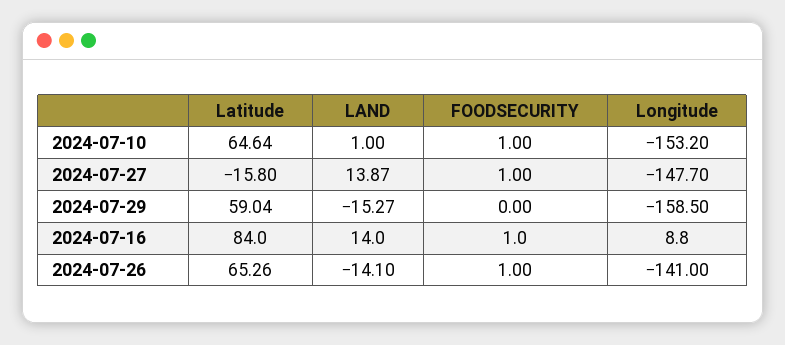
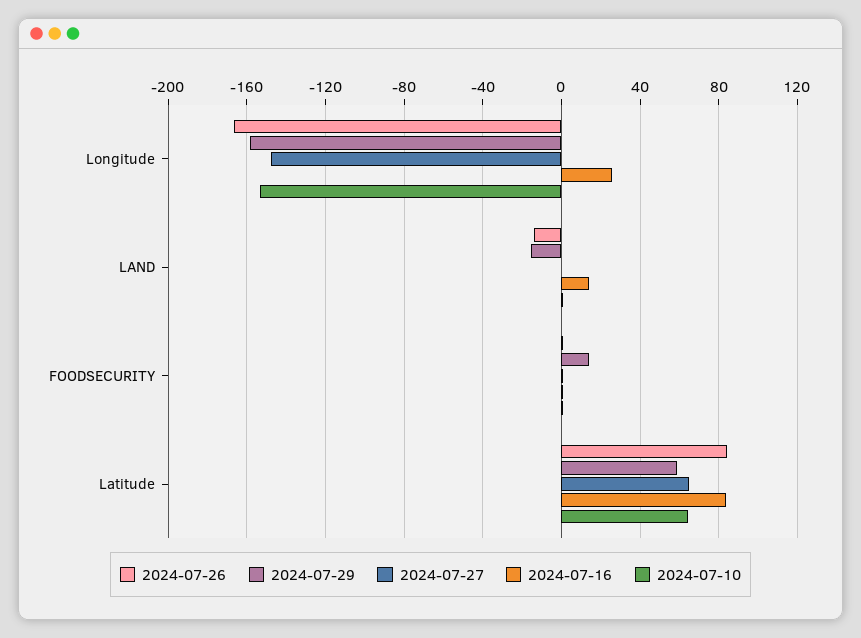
  {
    "2024-07-10": {
      "Latitude": 64.64,
      "LAND": 1,
      "FOODSECURITY": 1,
      "Longitude": -153.2
    },
    "2024-07-27": {
-     "Latitude": -15.8,
+     "Latitude": 65,
-     "LAND": 13.87,
+     "LAND": 0,
      "FOODSECURITY": 1,
      "Longitude": -147.7
    },
    "2024-07-29": {
      "Latitude": 59.04,
      "LAND": -15.27,
-     "FOODSECURITY": 0,
+     "FOODSECURITY": 15,
      "Longitude": -158.5
    },
    "2024-07-16": {
      "Latitude": 84,
      "LAND": 14,
      "FOODSECURITY": 1,
-     "Longitude": 8.8
+     "Longitude": 25
    },
    "2024-07-26": {
-     "Latitude": 65.26,
+     "Latitude": 85,
      "LAND": -14.1,
      "FOODSECURITY": 1,
-     "Longitude": -141
+     "Longitude": -165
    }
  }

